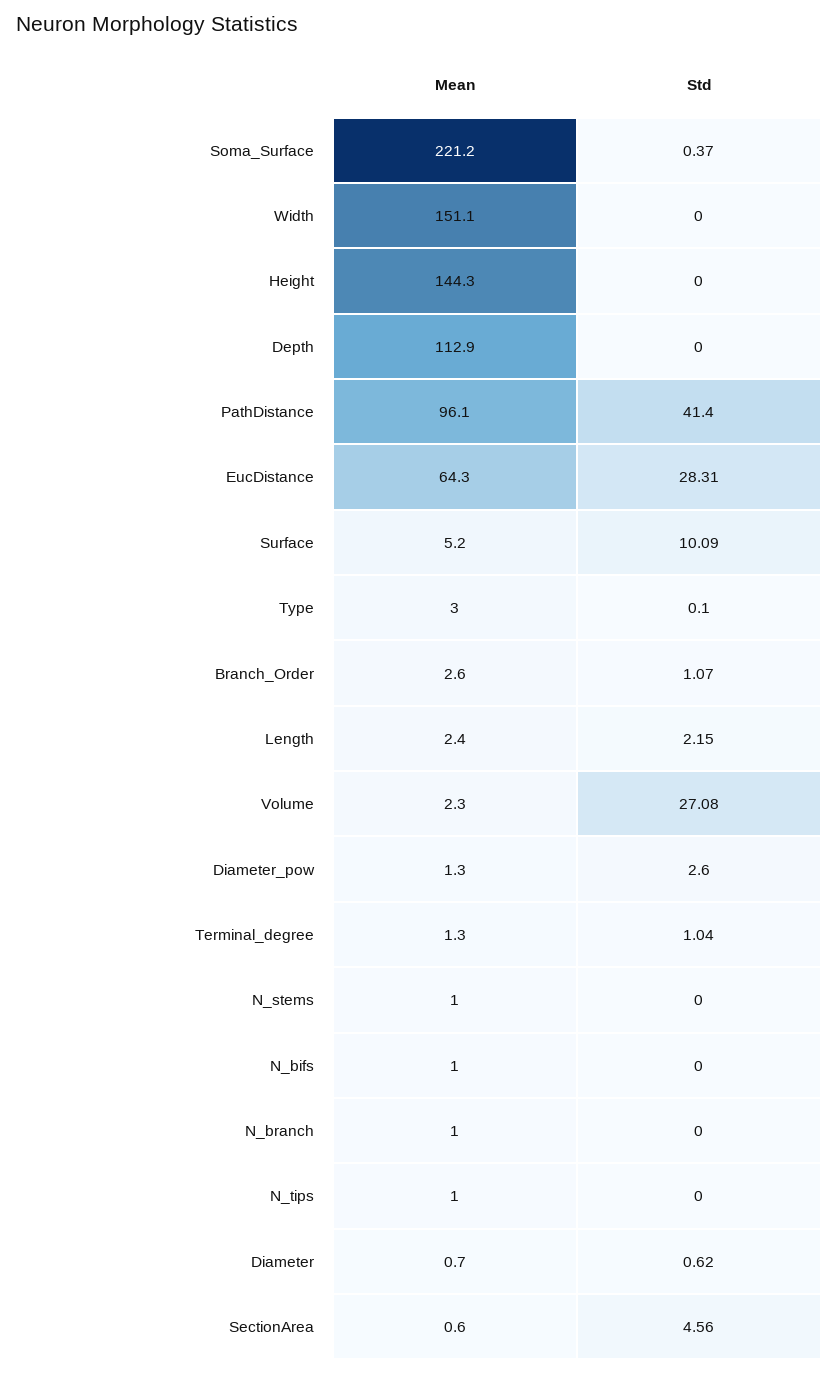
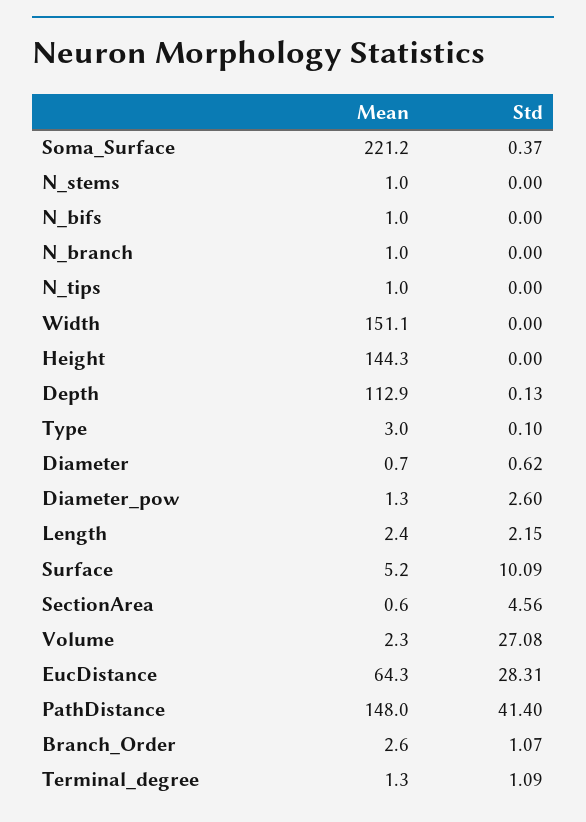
  {
    "Mean": {
      "Soma_Surface": 221.2,
      "Width": 151.1,
      "Height": 144.3,
      "Depth": 112.9,
-     "PathDistance": 96.1,
+     "PathDistance": 148,
      "EucDistance": 64.3,
      "Surface": 5.2,
      "Type": 3,
      "Branch_Order": 2.6,
      "Length": 2.4,
      "Volume": 2.3,
      "Diameter_pow": 1.3,
      "Terminal_degree": 1.3,
      "N_stems": 1,
      "N_bifs": 1,
      "N_branch": 1,
      "N_tips": 1,
      "Diameter": 0.7,
      "SectionArea": 0.6
    },
    "Std": {
      "Soma_Surface": 0.37,
      "Width": 0,
      "Height": 0,
-     "Depth": 0,
+     "Depth": 0.13,
      "PathDistance": 41.4,
      "EucDistance": 28.31,
      "Surface": 10.09,
      "Type": 0.1,
      "Branch_Order": 1.07,
      "Length": 2.15,
      "Volume": 27.08,
      "Diameter_pow": 2.6,
-     "Terminal_degree": 1.04,
+     "Terminal_degree": 1.09,
      "N_stems": 0,
      "N_bifs": 0,
      "N_branch": 0,
      "N_tips": 0,
      "Diameter": 0.62,
      "SectionArea": 4.56
    }
  }

